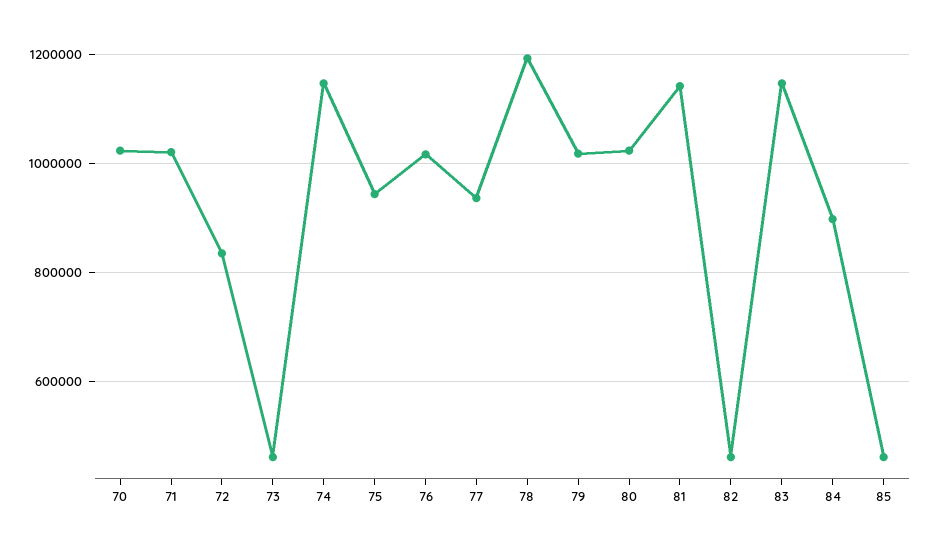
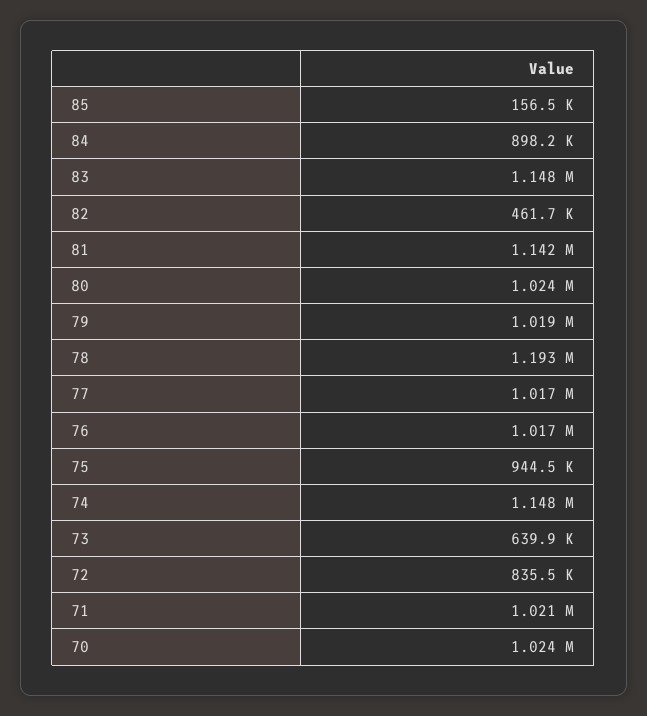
  {
    "70": 1024000,
    "71": 1021000,
    "72": 835500,
-   "73": 460000,
+   "73": 639900,
    "74": 1148000,
    "75": 944500,
    "76": 1017000,
-   "77": 940000,
+   "77": 1017000,
    "78": 1193000,
    "79": 1019000,
    "80": 1024000,
    "81": 1142000,
    "82": 461700,
    "83": 1148000,
    "84": 898200,
-   "85": 460000
+   "85": 156500
  }

